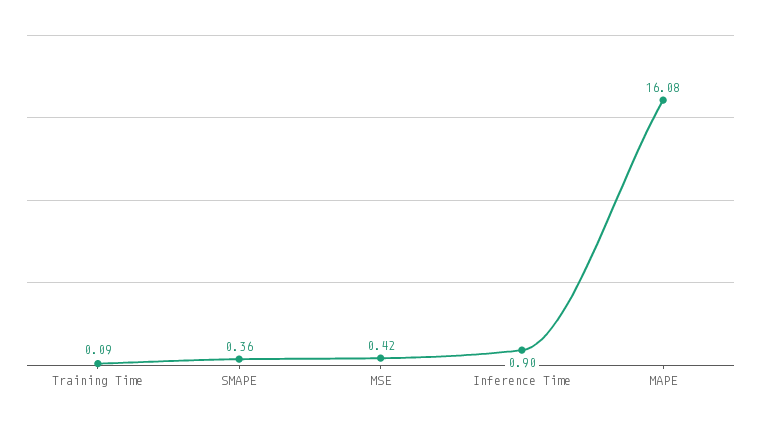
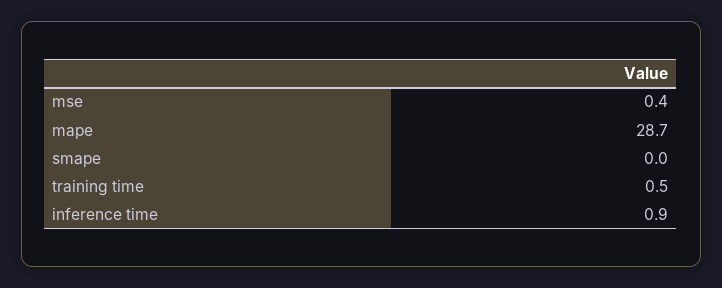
  {
-   "Training Time": 0.09,
+   "Training Time": 0.5,
-   "SMAPE": 0.36,
+   "SMAPE": 0,
    "MSE": 0.42,
    "Inference Time": 0.9,
-   "MAPE": 16.08
+   "MAPE": 28.7
  }

